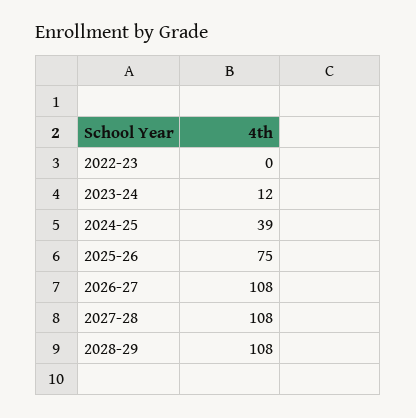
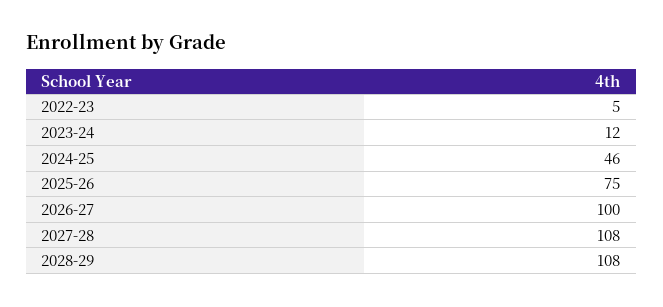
  {
-   "2022-23": 0,
+   "2022-23": 5,
    "2023-24": 12,
-   "2024-25": 39,
+   "2024-25": 46,
    "2025-26": 75,
-   "2026-27": 108,
+   "2026-27": 100,
    "2027-28": 108,
    "2028-29": 108
  }

